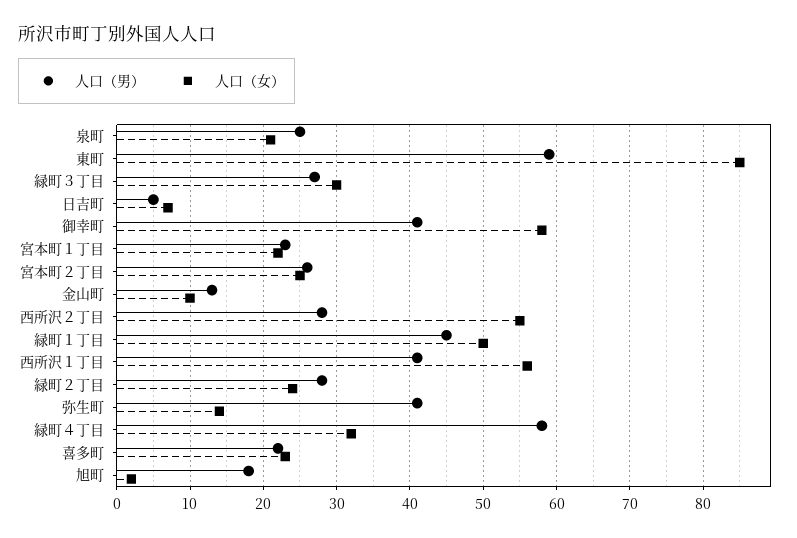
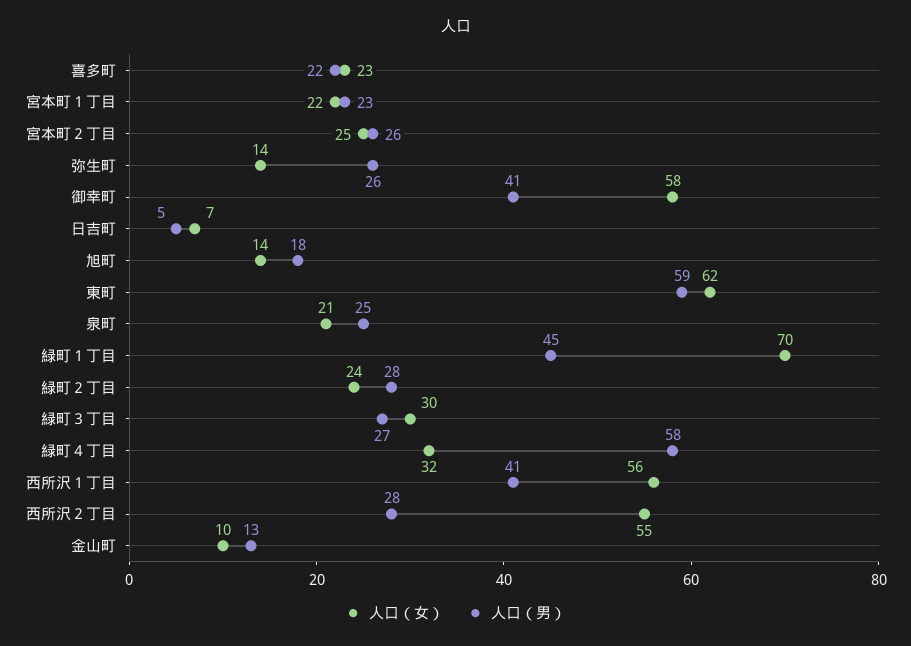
  {
    "人口（男）": {
      "泉町": 25,
      "東町": 59,
      "緑町３丁目": 27,
      "日吉町": 5,
      "御幸町": 41,
      "宮本町１丁目": 23,
      "宮本町２丁目": 26,
      "金山町": 13,
      "西所沢２丁目": 28,
      "緑町１丁目": 45,
      "西所沢１丁目": 41,
      "緑町２丁目": 28,
-     "弥生町": 41,
+     "弥生町": 26,
      "緑町４丁目": 58,
      "喜多町": 22,
      "旭町": 18
    },
    "人口（女）": {
      "泉町": 21,
-     "東町": 85,
+     "東町": 62,
      "緑町３丁目": 30,
      "日吉町": 7,
      "御幸町": 58,
      "宮本町１丁目": 22,
      "宮本町２丁目": 25,
      "金山町": 10,
      "西所沢２丁目": 55,
-     "緑町１丁目": 50,
+     "緑町１丁目": 70,
      "西所沢１丁目": 56,
      "緑町２丁目": 24,
      "弥生町": 14,
      "緑町４丁目": 32,
      "喜多町": 23,
-     "旭町": 2
+     "旭町": 14
    }
  }

